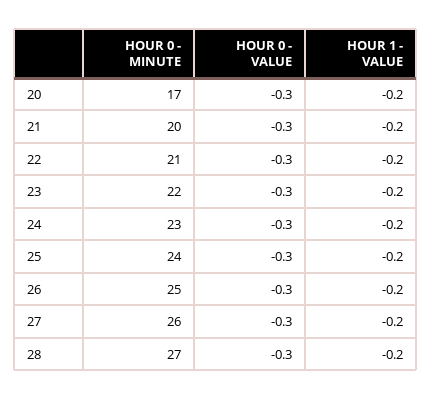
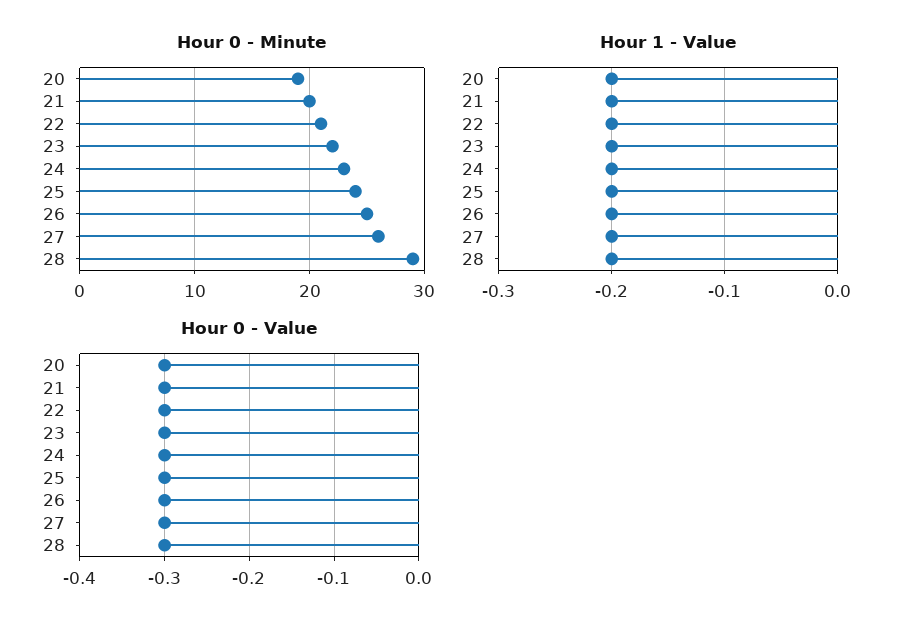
  {
    "HOUR 0 - MINUTE": {
-     "20": 17,
+     "20": 19,
      "21": 20,
      "22": 21,
      "23": 22,
      "24": 23,
      "25": 24,
      "26": 25,
      "27": 26,
-     "28": 27
+     "28": 29
    },
    "HOUR 0 - VALUE": {
      "20": -0.3,
      "21": -0.3,
      "22": -0.3,
      "23": -0.3,
      "24": -0.3,
      "25": -0.3,
      "26": -0.3,
      "27": -0.3,
      "28": -0.3
    },
    "HOUR 1 - VALUE": {
      "20": -0.2,
      "21": -0.2,
      "22": -0.2,
      "23": -0.2,
      "24": -0.2,
      "25": -0.2,
      "26": -0.2,
      "27": -0.2,
      "28": -0.2
    }
  }

